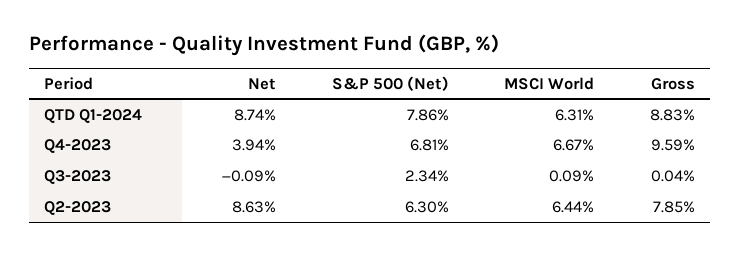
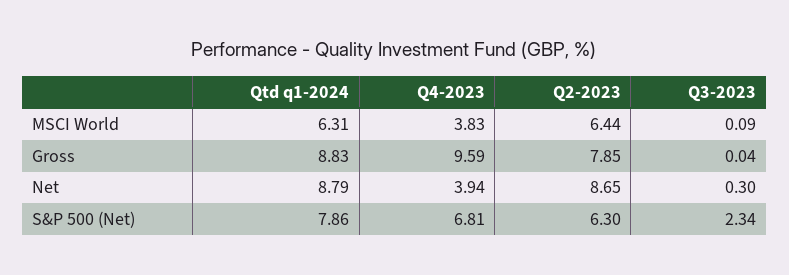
  {
    "Net": {
-     "QTD Q1-2024": 8.74,
+     "QTD Q1-2024": 8.79,
      "Q4-2023": 3.94,
-     "Q3-2023": -0.09,
+     "Q3-2023": 0.3,
-     "Q2-2023": 8.63
+     "Q2-2023": 8.65
    },
    "S&P 500 (Net)": {
      "QTD Q1-2024": 7.86,
      "Q4-2023": 6.81,
      "Q3-2023": 2.34,
      "Q2-2023": 6.3
    },
    "MSCI World": {
      "QTD Q1-2024": 6.31,
-     "Q4-2023": 6.67,
+     "Q4-2023": 3.83,
      "Q3-2023": 0.09,
      "Q2-2023": 6.44
    },
    "Gross": {
      "QTD Q1-2024": 8.83,
      "Q4-2023": 9.59,
      "Q3-2023": 0.04,
      "Q2-2023": 7.85
    }
  }

